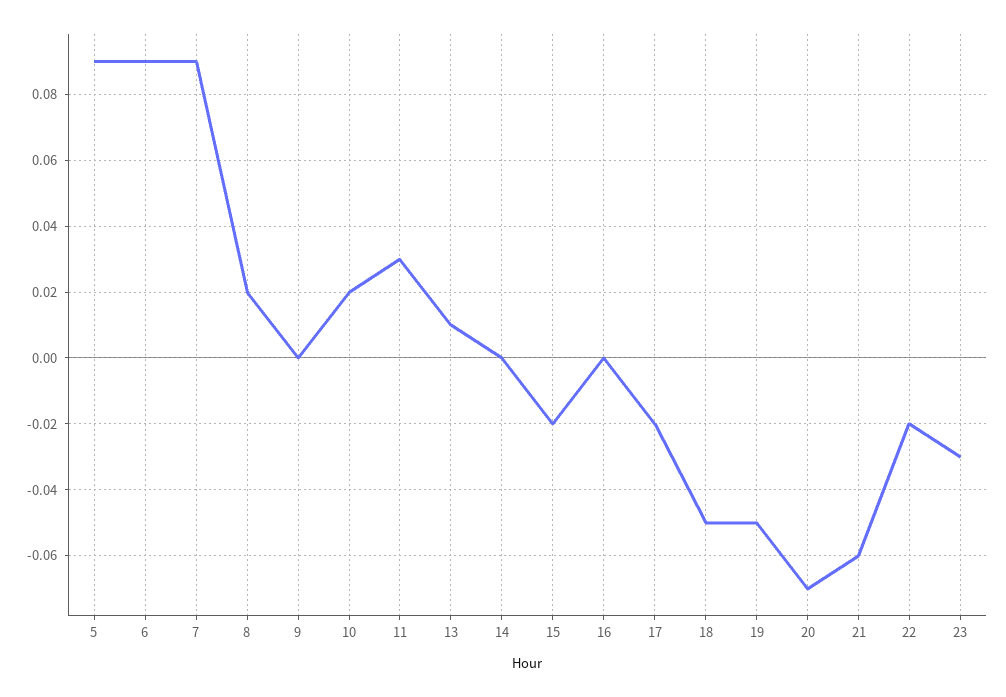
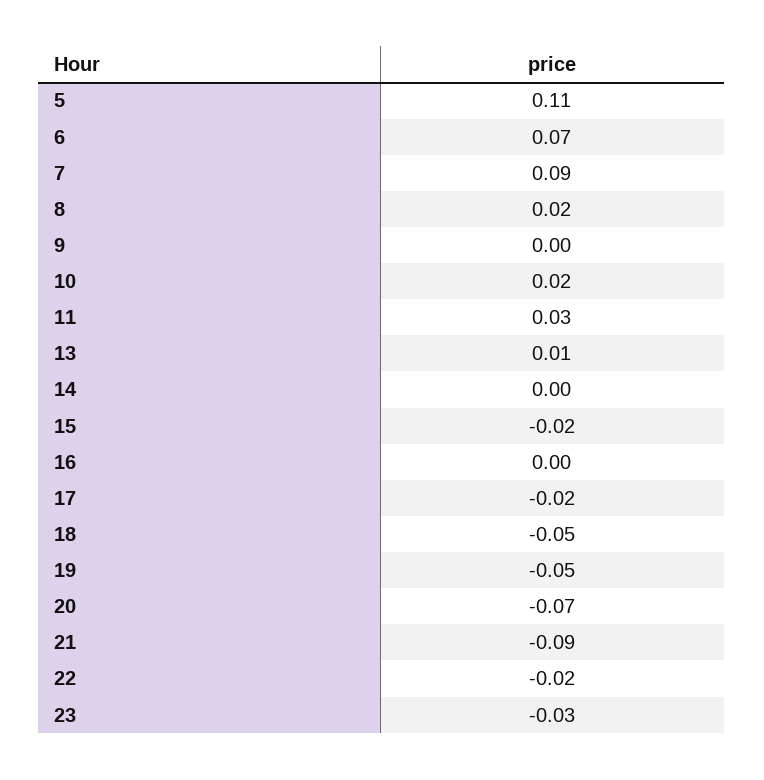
  {
-   "5": 0.09,
+   "5": 0.11,
-   "6": 0.09,
+   "6": 0.07,
    "7": 0.09,
    "8": 0.02,
    "9": 0,
    "10": 0.02,
    "11": 0.03,
    "13": 0.01,
    "14": 0,
    "15": -0.02,
    "16": 0,
    "17": -0.02,
    "18": -0.05,
    "19": -0.05,
    "20": -0.07,
-   "21": -0.06,
+   "21": -0.09,
    "22": -0.02,
    "23": -0.03
  }

